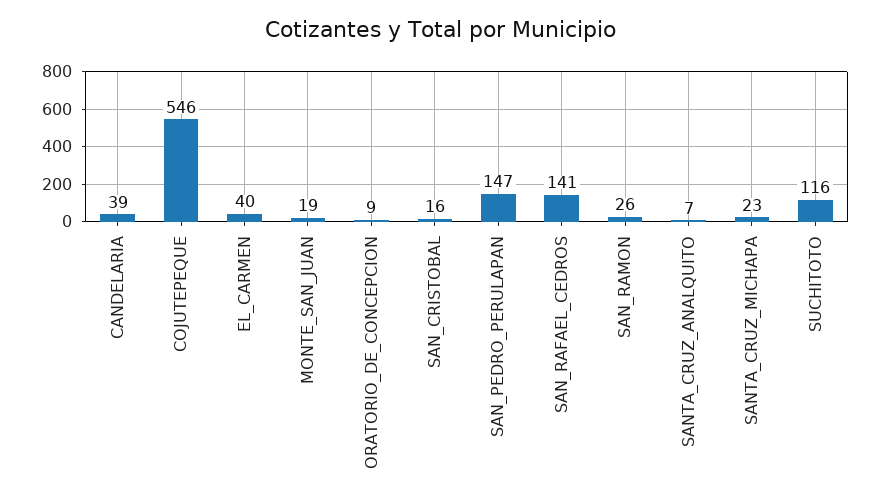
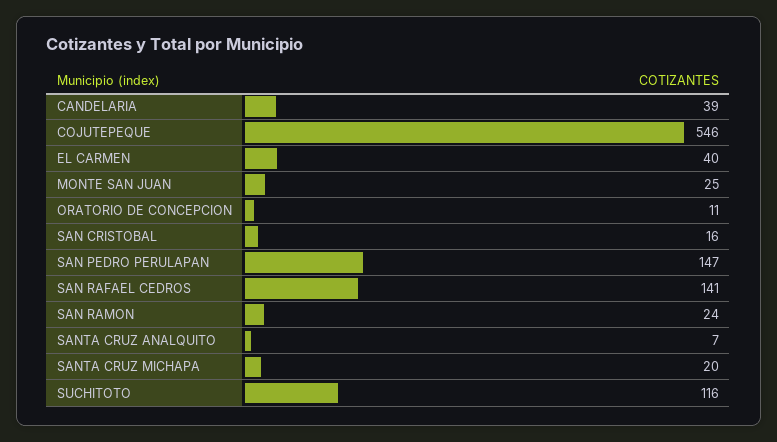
  {
    "CANDELARIA": 39,
    "COJUTEPEQUE": 546,
    "EL_CARMEN": 40,
-   "MONTE_SAN_JUAN": 19,
+   "MONTE_SAN_JUAN": 25,
-   "ORATORIO_DE_CONCEPCION": 9,
+   "ORATORIO_DE_CONCEPCION": 11,
    "SAN_CRISTOBAL": 16,
    "SAN_PEDRO_PERULAPAN": 147,
    "SAN_RAFAEL_CEDROS": 141,
-   "SAN_RAMON": 26,
+   "SAN_RAMON": 24,
    "SANTA_CRUZ_ANALQUITO": 7,
-   "SANTA_CRUZ_MICHAPA": 23,
+   "SANTA_CRUZ_MICHAPA": 20,
    "SUCHITOTO": 116
  }

